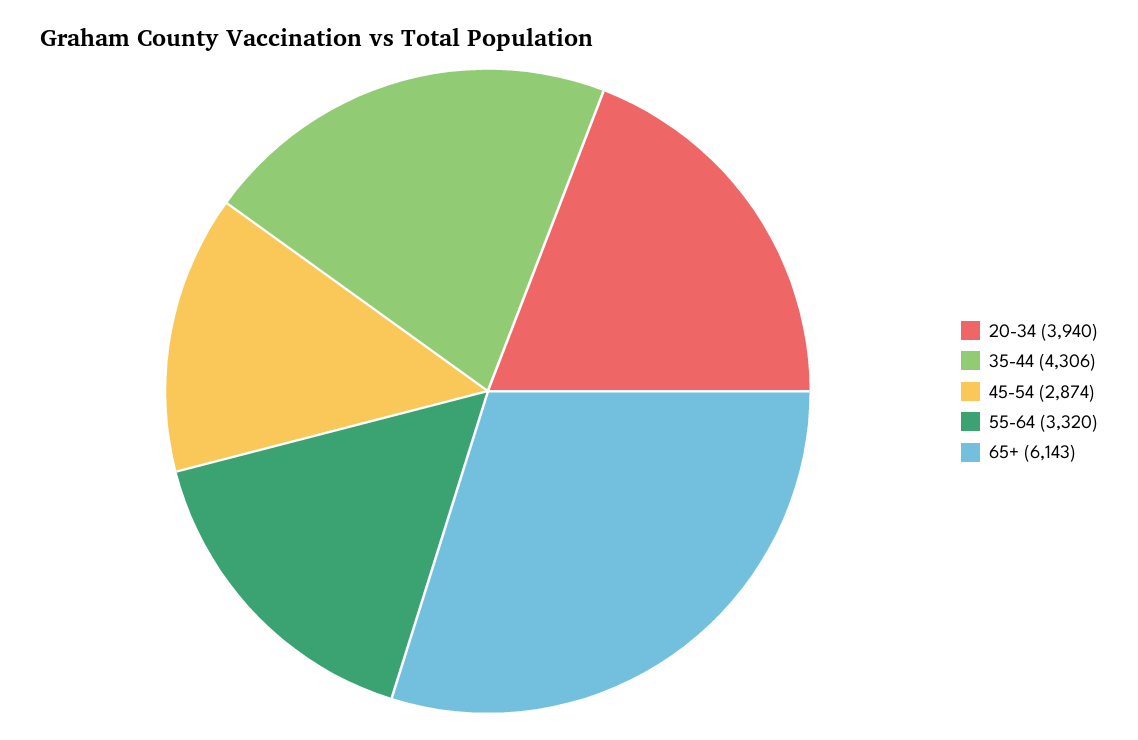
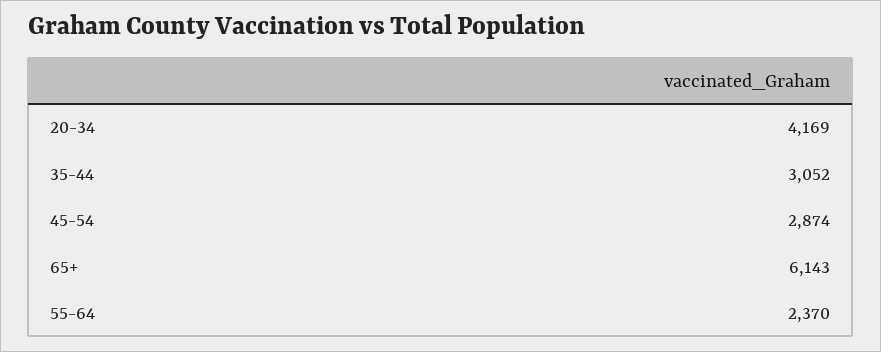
  {
-   "20-34": 3940,
+   "20-34": 4169,
-   "35-44": 4306,
+   "35-44": 3052,
    "45-54": 2874,
-   "55-64": 3320,
+   "55-64": 2370,
    "65+": 6143
  }

